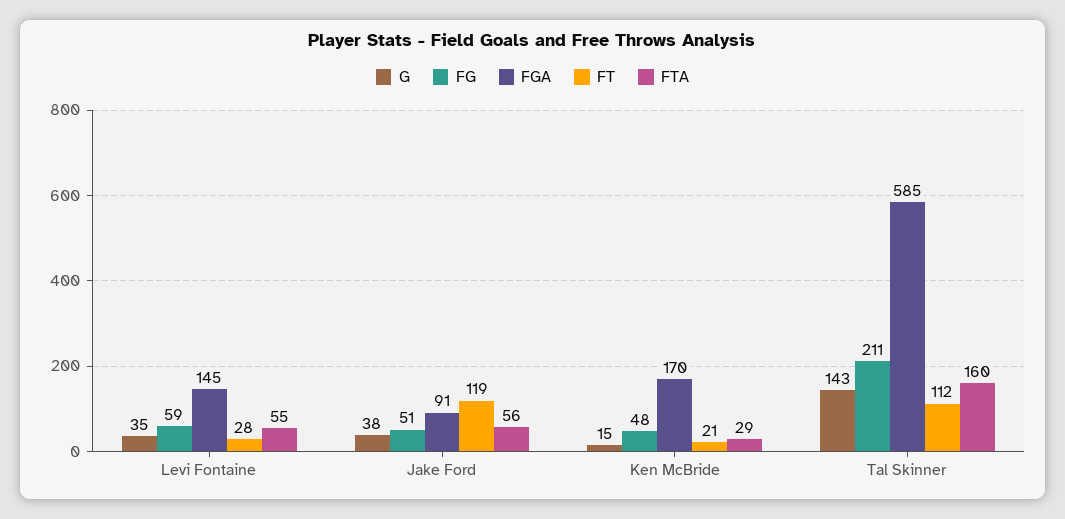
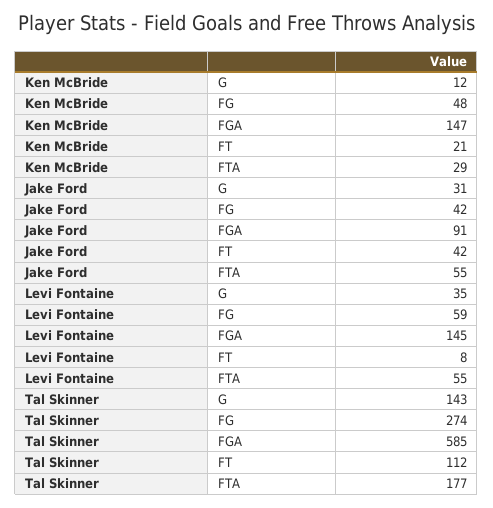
  {
    "G": {
      "Levi Fontaine": 35,
-     "Jake Ford": 38,
+     "Jake Ford": 31,
-     "Ken McBride": 15,
+     "Ken McBride": 12,
      "Tal Skinner": 143
    },
    "FG": {
      "Levi Fontaine": 59,
-     "Jake Ford": 51,
+     "Jake Ford": 42,
      "Ken McBride": 48,
-     "Tal Skinner": 211
+     "Tal Skinner": 274
    },
    "FGA": {
      "Levi Fontaine": 145,
      "Jake Ford": 91,
-     "Ken McBride": 170,
+     "Ken McBride": 147,
      "Tal Skinner": 585
    },
    "FT": {
-     "Levi Fontaine": 28,
+     "Levi Fontaine": 8,
-     "Jake Ford": 119,
+     "Jake Ford": 42,
      "Ken McBride": 21,
      "Tal Skinner": 112
    },
    "FTA": {
      "Levi Fontaine": 55,
-     "Jake Ford": 56,
+     "Jake Ford": 55,
      "Ken McBride": 29,
-     "Tal Skinner": 160
+     "Tal Skinner": 177
    }
  }

